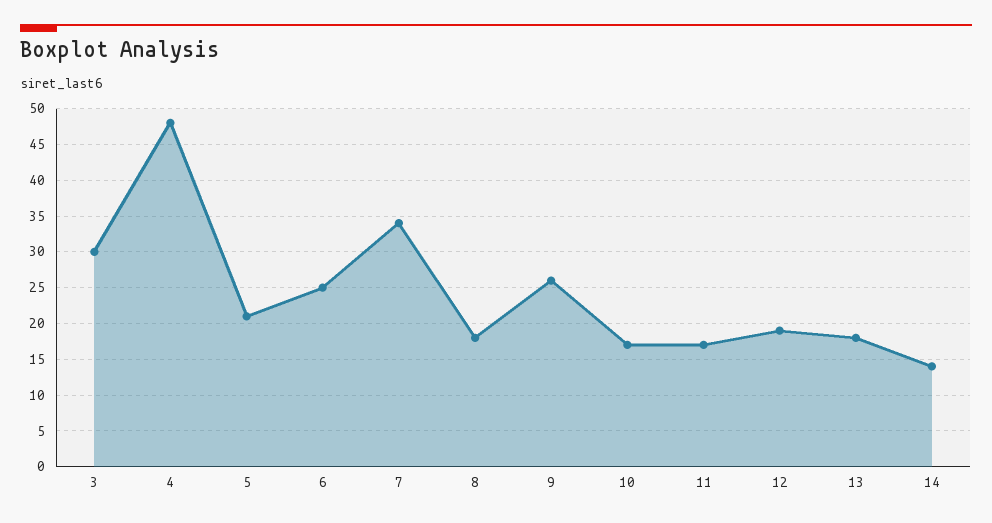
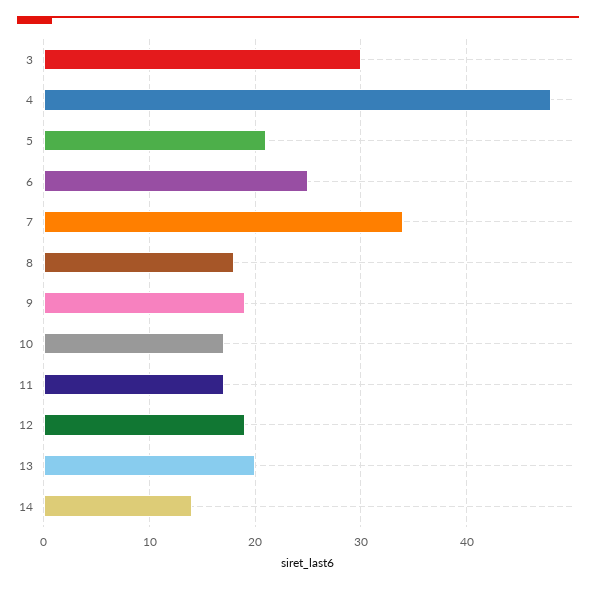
  {
    "3": 30,
    "4": 48,
    "5": 21,
    "6": 25,
    "7": 34,
    "8": 18,
-   "9": 26,
+   "9": 19,
    "10": 17,
    "11": 17,
    "12": 19,
-   "13": 18,
+   "13": 20,
    "14": 14
  }

